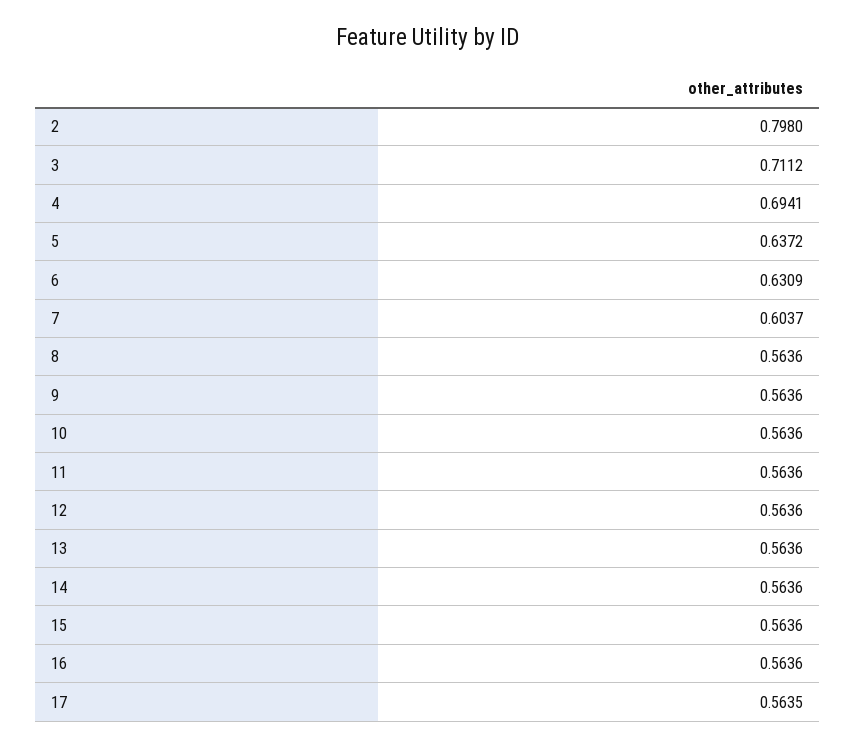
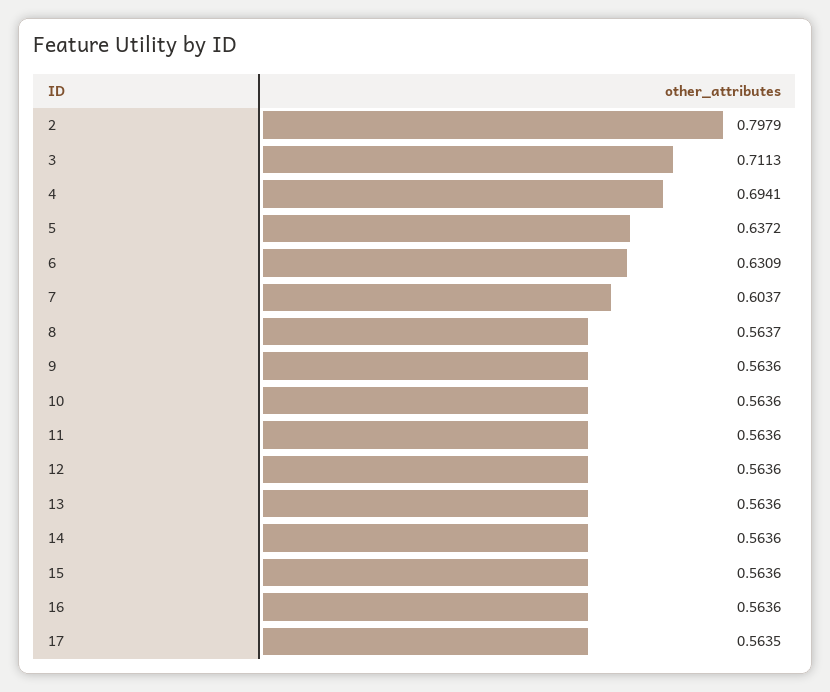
  {
-   "2": 0.798,
+   "2": 0.7979,
-   "3": 0.7112,
+   "3": 0.7113,
    "4": 0.6941,
    "5": 0.6372,
    "6": 0.6309,
    "7": 0.6037,
-   "8": 0.5636,
+   "8": 0.5637,
    "9": 0.5636,
    "10": 0.5636,
    "11": 0.5636,
    "12": 0.5636,
    "13": 0.5636,
    "14": 0.5636,
    "15": 0.5636,
    "16": 0.5636,
    "17": 0.5635
  }

